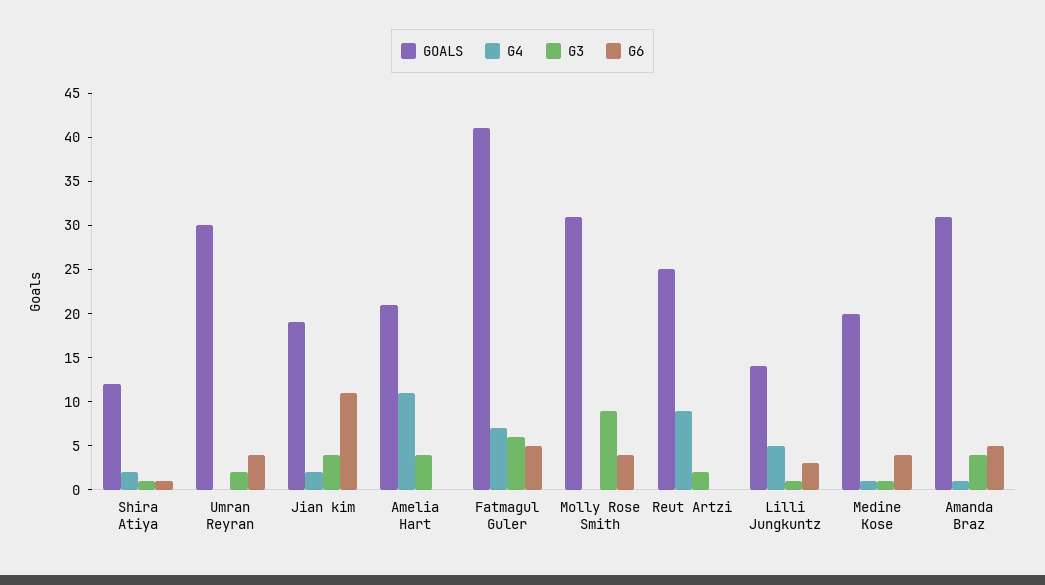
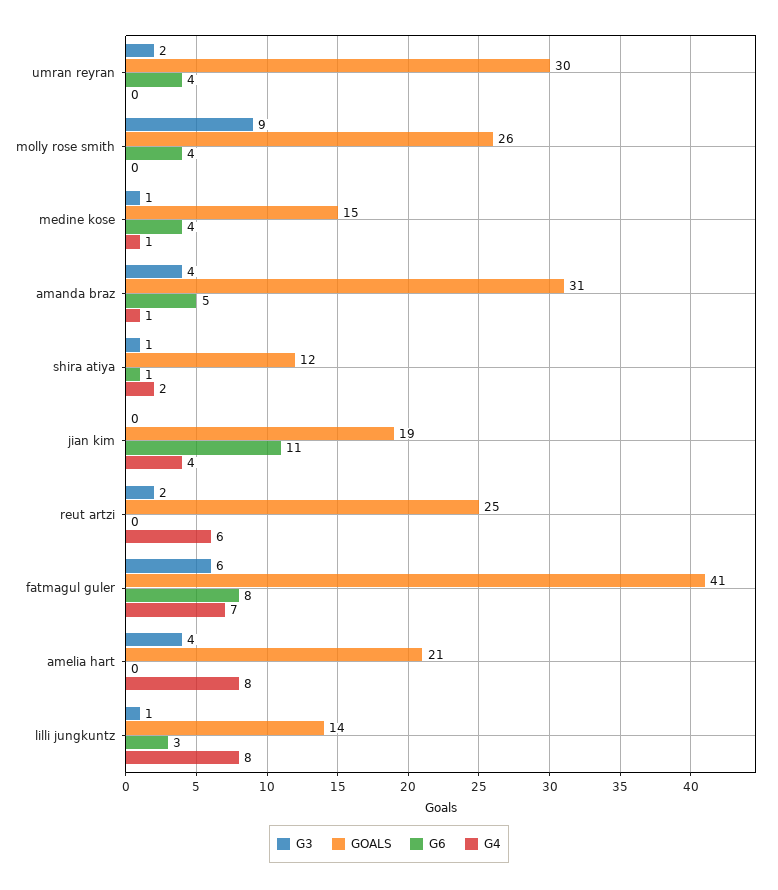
  {
    "GOALS": {
      "Shira Atiya": 12,
      "Umran Reyran": 30,
      "Jian kim": 19,
      "Amelia Hart": 21,
      "Fatmagul Guler": 41,
-     "Molly Rose Smith": 31,
+     "Molly Rose Smith": 26,
      "Reut Artzi": 25,
      "Lilli Jungkuntz": 14,
-     "Medine Kose": 20,
+     "Medine Kose": 15,
      "Amanda Braz": 31
    },
    "G4": {
      "Shira Atiya": 2,
      "Umran Reyran": 0,
-     "Jian kim": 2,
+     "Jian kim": 4,
-     "Amelia Hart": 11,
+     "Amelia Hart": 8,
      "Fatmagul Guler": 7,
      "Molly Rose Smith": 0,
-     "Reut Artzi": 9,
+     "Reut Artzi": 6,
-     "Lilli Jungkuntz": 5,
+     "Lilli Jungkuntz": 8,
      "Medine Kose": 1,
      "Amanda Braz": 1
    },
    "G3": {
      "Shira Atiya": 1,
      "Umran Reyran": 2,
-     "Jian kim": 4,
+     "Jian kim": 0,
      "Amelia Hart": 4,
      "Fatmagul Guler": 6,
      "Molly Rose Smith": 9,
      "Reut Artzi": 2,
      "Lilli Jungkuntz": 1,
      "Medine Kose": 1,
      "Amanda Braz": 4
    },
    "G6": {
      "Shira Atiya": 1,
      "Umran Reyran": 4,
      "Jian kim": 11,
      "Amelia Hart": 0,
-     "Fatmagul Guler": 5,
+     "Fatmagul Guler": 8,
      "Molly Rose Smith": 4,
      "Reut Artzi": 0,
      "Lilli Jungkuntz": 3,
      "Medine Kose": 4,
      "Amanda Braz": 5
    }
  }

